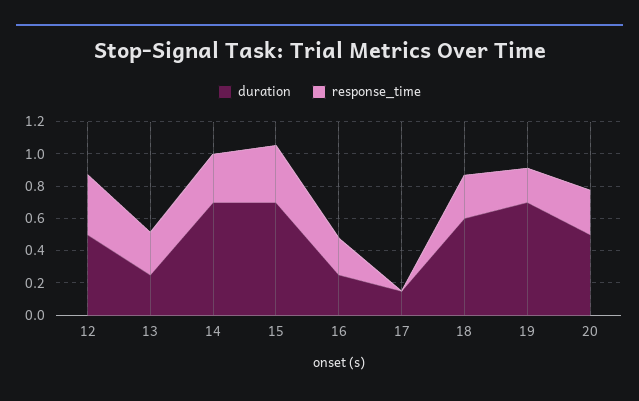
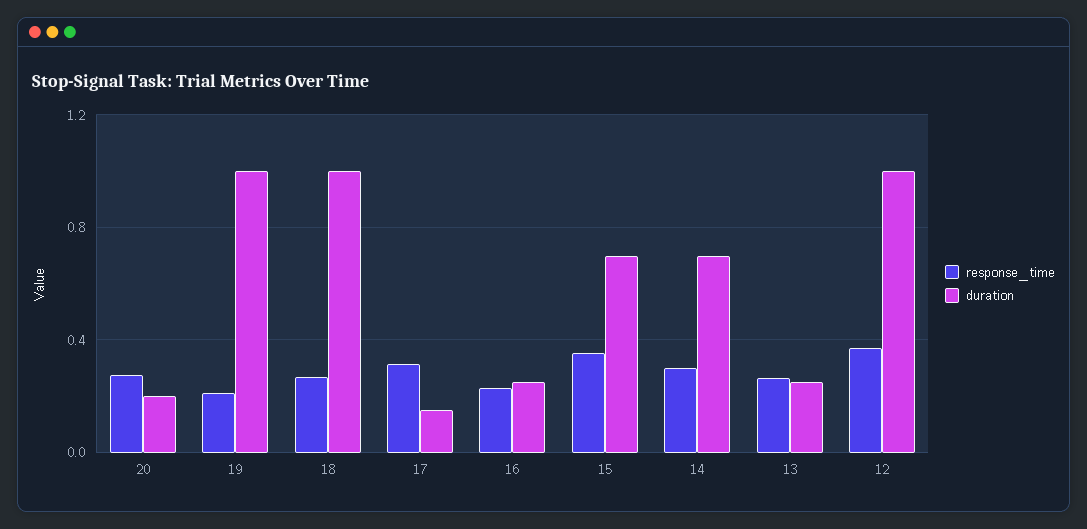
  {
    "duration": {
-     "12": 0.5,
+     "12": 1,
      "13": 0.25,
      "14": 0.7,
      "15": 0.7,
      "16": 0.25,
      "17": 0.15,
-     "18": 0.6,
+     "18": 1,
-     "19": 0.7,
+     "19": 1,
-     "20": 0.5
+     "20": 0.2
    },
    "response_time": {
      "12": 0.35,
      "13": 0.25,
      "14": 0.3,
      "15": 0.35,
      "16": 0.25,
-     "17": 0,
+     "17": 0.3,
      "18": 0.25,
      "19": 0.2,
      "20": 0.3
    }
  }

